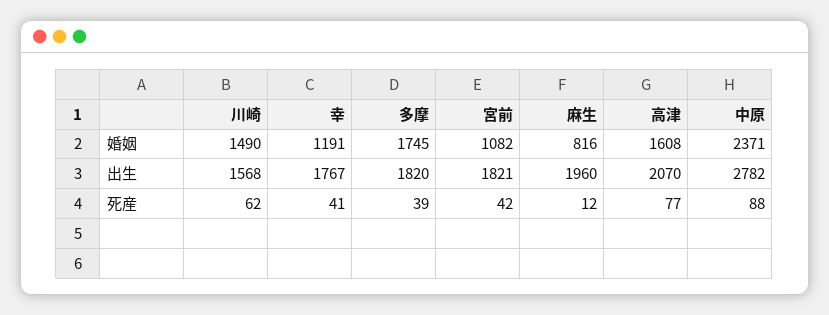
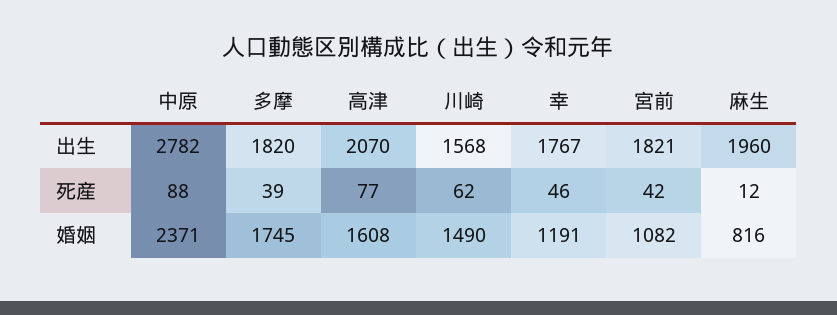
  {
    "川崎": {
      "婚姻": 1490,
      "出生": 1568,
      "死産": 62
    },
    "幸": {
      "婚姻": 1191,
      "出生": 1767,
-     "死産": 41
+     "死産": 46
    },
    "多摩": {
      "婚姻": 1745,
      "出生": 1820,
      "死産": 39
    },
    "宮前": {
      "婚姻": 1082,
      "出生": 1821,
      "死産": 42
    },
    "麻生": {
      "婚姻": 816,
      "出生": 1960,
      "死産": 12
    },
    "高津": {
      "婚姻": 1608,
      "出生": 2070,
      "死産": 77
    },
    "中原": {
      "婚姻": 2371,
      "出生": 2782,
      "死産": 88
    }
  }

